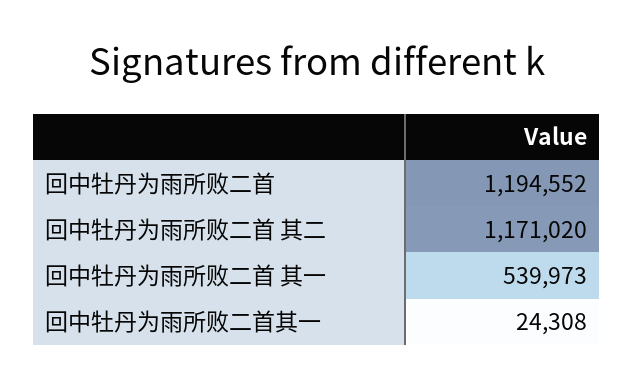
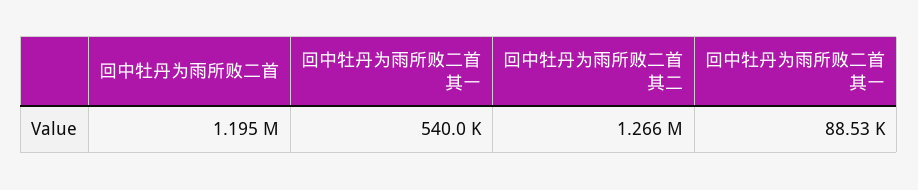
  {
    "回中牡丹为雨所败二首": 1194552,
-   "回中牡丹为雨所败二首 其二": 1171020,
+   "回中牡丹为雨所败二首 其二": 1266000,
    "回中牡丹为雨所败二首 其一": 539973,
-   "回中牡丹为雨所败二首其一": 24308
+   "回中牡丹为雨所败二首其一": 88530
  }

